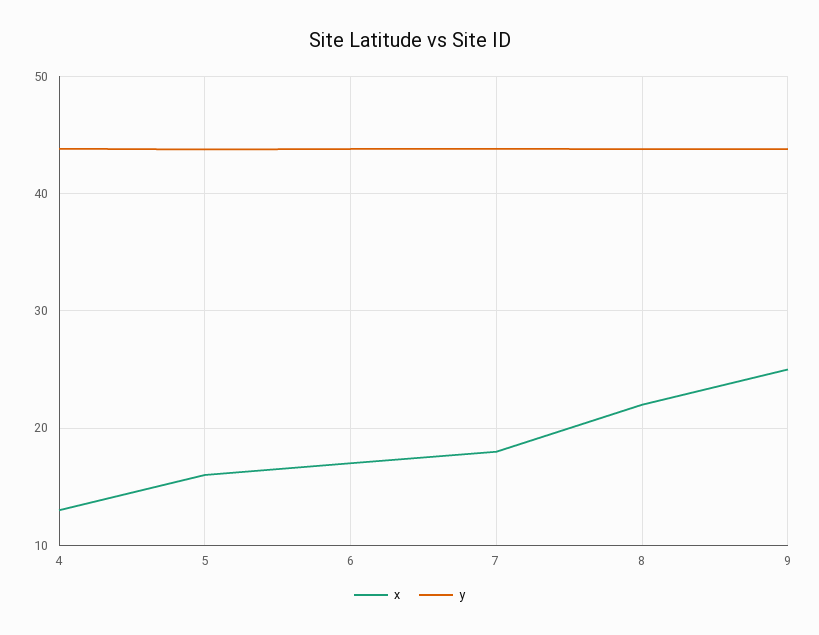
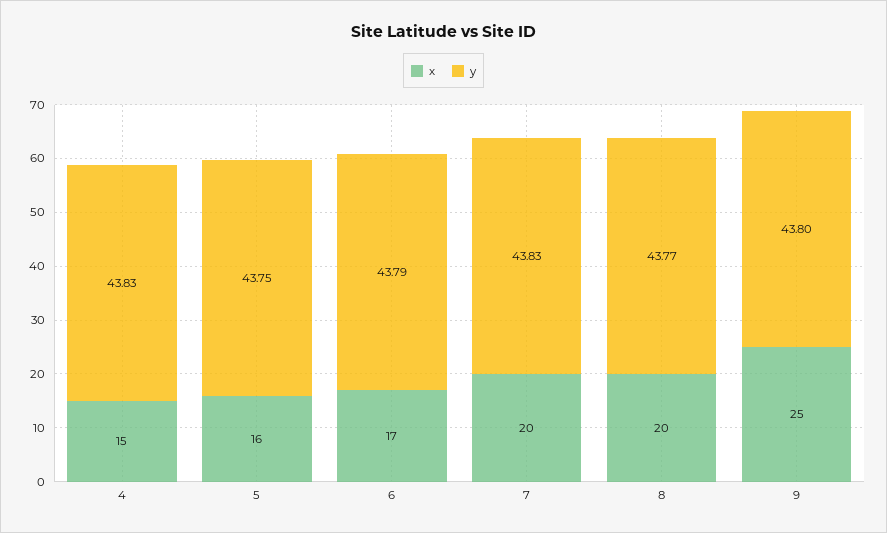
  {
    "x": {
-     "4": 13,
+     "4": 15,
      "5": 16,
      "6": 17,
-     "7": 18,
+     "7": 20,
-     "8": 22,
+     "8": 20,
      "9": 25
    },
    "y": {
      "4": 43.83,
      "5": 43.75,
      "6": 43.79,
      "7": 43.83,
      "8": 43.77,
      "9": 43.8
    }
  }

